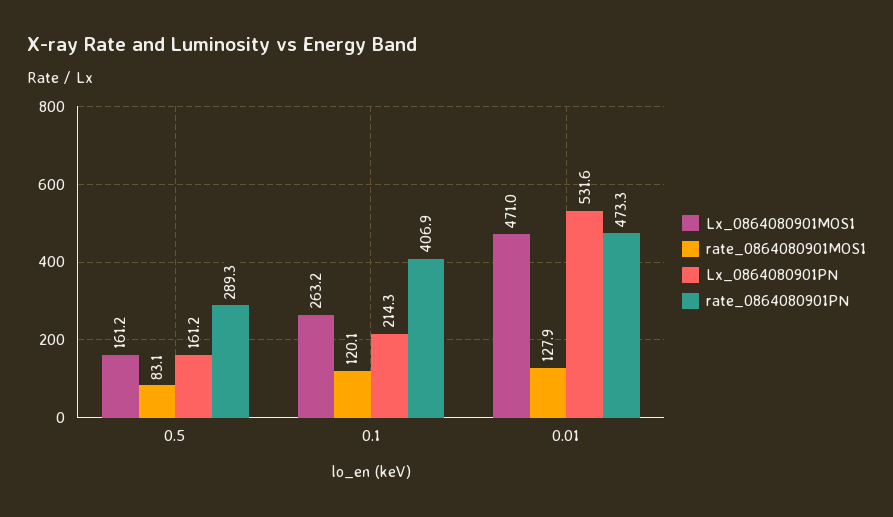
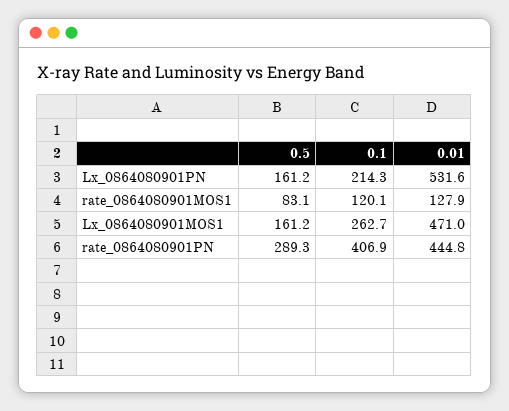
  {
    "Lx_0864080901MOS1": {
      "0.5": 161.2,
-     "0.1": 263.2,
+     "0.1": 262.7,
      "0.01": 471
    },
    "rate_0864080901MOS1": {
      "0.5": 83.1,
      "0.1": 120.1,
      "0.01": 127.9
    },
    "Lx_0864080901PN": {
      "0.5": 161.2,
      "0.1": 214.3,
      "0.01": 531.6
    },
    "rate_0864080901PN": {
      "0.5": 289.3,
      "0.1": 406.9,
-     "0.01": 473.3
+     "0.01": 444.8
    }
  }

